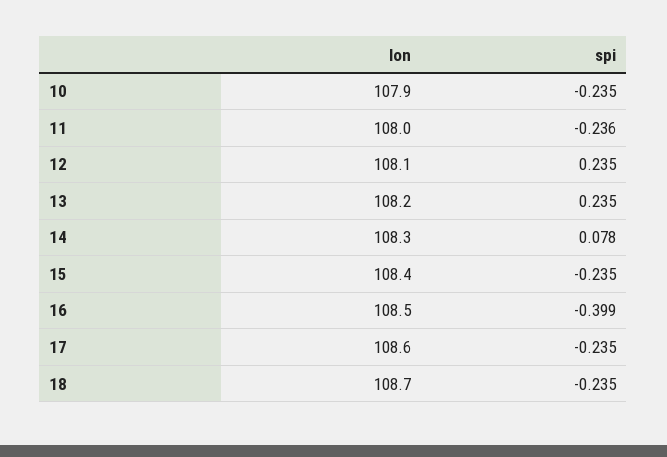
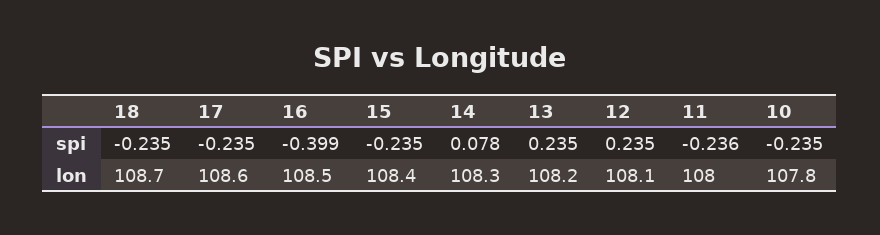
  {
    "lon": {
-     "10": 107.9,
+     "10": 107.8,
      "11": 108,
      "12": 108.1,
      "13": 108.2,
      "14": 108.3,
      "15": 108.4,
      "16": 108.5,
      "17": 108.6,
      "18": 108.7
    },
    "spi": {
      "10": -0.235,
      "11": -0.236,
      "12": 0.235,
      "13": 0.235,
      "14": 0.078,
      "15": -0.235,
      "16": -0.399,
      "17": -0.235,
      "18": -0.235
    }
  }

